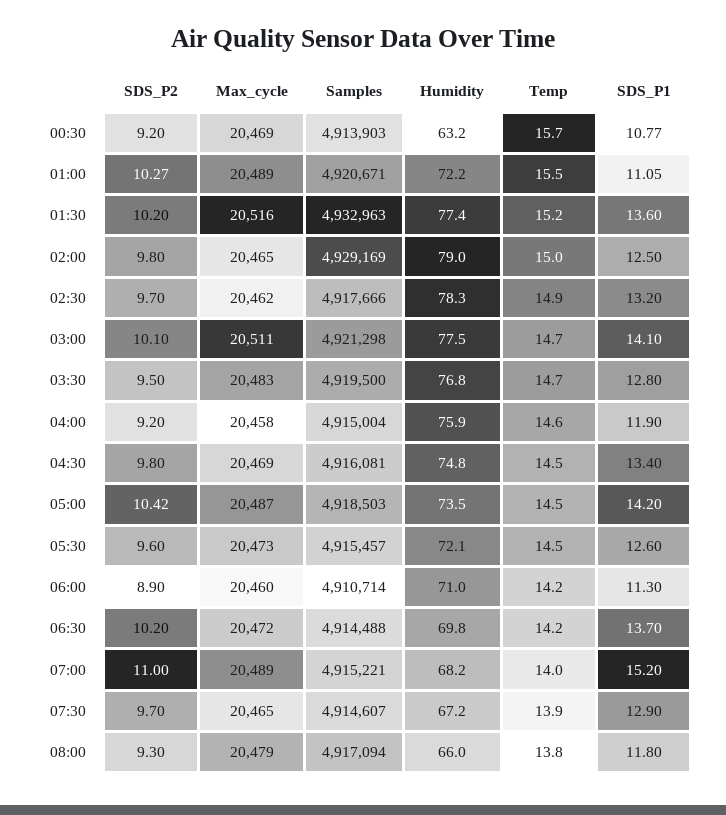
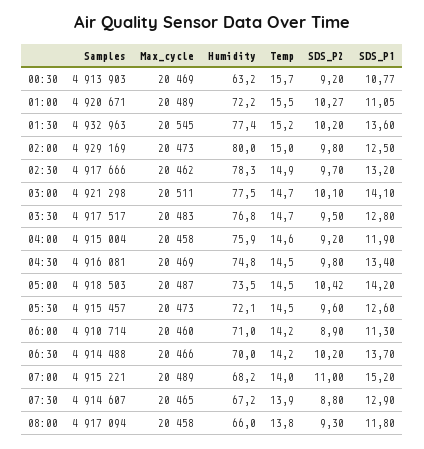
  {
    "SDS_P2": {
      "00:30": 9.2,
      "01:00": 10.27,
      "01:30": 10.2,
      "02:00": 9.8,
      "02:30": 9.7,
      "03:00": 10.1,
      "03:30": 9.5,
      "04:00": 9.2,
      "04:30": 9.8,
      "05:00": 10.42,
      "05:30": 9.6,
      "06:00": 8.9,
      "06:30": 10.2,
      "07:00": 11,
-     "07:30": 9.7,
+     "07:30": 8.8,
      "08:00": 9.3
    },
    "Max_cycle": {
      "00:30": 20469,
      "01:00": 20489,
-     "01:30": 20516,
+     "01:30": 20545,
-     "02:00": 20465,
+     "02:00": 20473,
      "02:30": 20462,
      "03:00": 20511,
      "03:30": 20483,
      "04:00": 20458,
      "04:30": 20469,
      "05:00": 20487,
      "05:30": 20473,
      "06:00": 20460,
-     "06:30": 20472,
+     "06:30": 20466,
      "07:00": 20489,
      "07:30": 20465,
-     "08:00": 20479
+     "08:00": 20458
    },
    "Samples": {
      "00:30": 4913903,
      "01:00": 4920671,
      "01:30": 4932963,
      "02:00": 4929169,
      "02:30": 4917666,
      "03:00": 4921298,
-     "03:30": 4919500,
+     "03:30": 4917517,
      "04:00": 4915004,
      "04:30": 4916081,
      "05:00": 4918503,
      "05:30": 4915457,
      "06:00": 4910714,
      "06:30": 4914488,
      "07:00": 4915221,
      "07:30": 4914607,
      "08:00": 4917094
    },
    "Humidity": {
      "00:30": 63.2,
      "01:00": 72.2,
      "01:30": 77.4,
-     "02:00": 79,
+     "02:00": 80,
      "02:30": 78.3,
      "03:00": 77.5,
      "03:30": 76.8,
      "04:00": 75.9,
      "04:30": 74.8,
      "05:00": 73.5,
      "05:30": 72.1,
      "06:00": 71,
-     "06:30": 69.8,
+     "06:30": 70,
      "07:00": 68.2,
      "07:30": 67.2,
      "08:00": 66
    },
    "Temp": {
      "00:30": 15.7,
      "01:00": 15.5,
      "01:30": 15.2,
      "02:00": 15,
      "02:30": 14.9,
      "03:00": 14.7,
      "03:30": 14.7,
      "04:00": 14.6,
      "04:30": 14.5,
      "05:00": 14.5,
      "05:30": 14.5,
      "06:00": 14.2,
      "06:30": 14.2,
      "07:00": 14,
      "07:30": 13.9,
      "08:00": 13.8
    },
    "SDS_P1": {
      "00:30": 10.77,
      "01:00": 11.05,
      "01:30": 13.6,
      "02:00": 12.5,
      "02:30": 13.2,
      "03:00": 14.1,
      "03:30": 12.8,
      "04:00": 11.9,
      "04:30": 13.4,
      "05:00": 14.2,
      "05:30": 12.6,
      "06:00": 11.3,
      "06:30": 13.7,
      "07:00": 15.2,
      "07:30": 12.9,
      "08:00": 11.8
    }
  }

